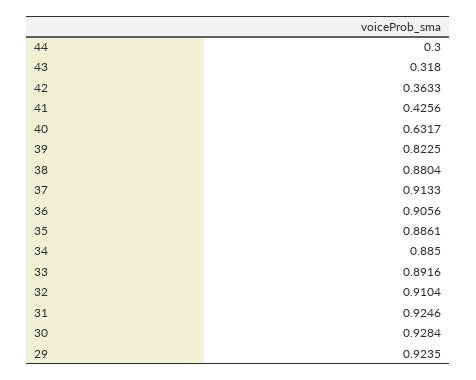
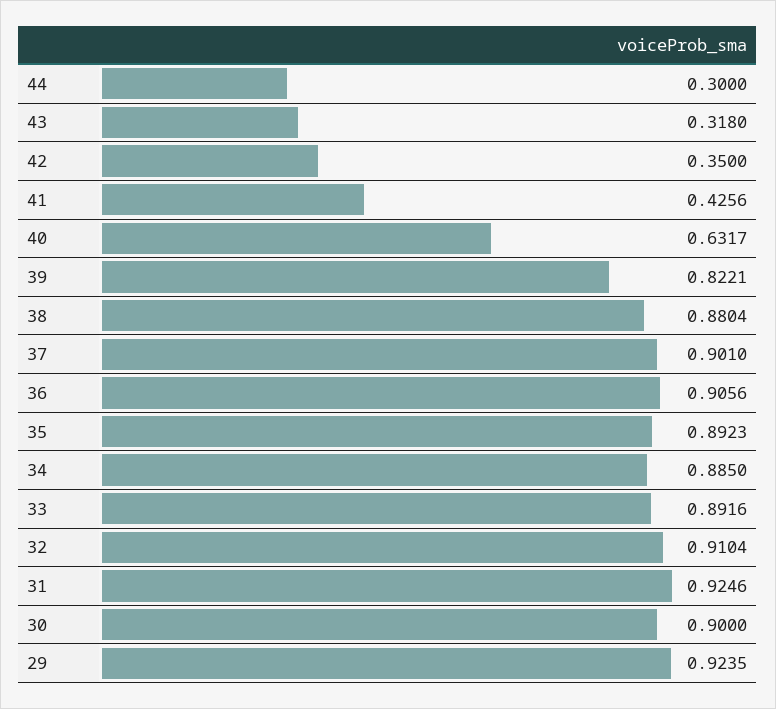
  {
    "44": 0.3,
    "43": 0.318,
-   "42": 0.3633,
+   "42": 0.35,
    "41": 0.4256,
    "40": 0.6317,
-   "39": 0.8225,
+   "39": 0.8221,
    "38": 0.8804,
-   "37": 0.9133,
+   "37": 0.901,
    "36": 0.9056,
-   "35": 0.8861,
+   "35": 0.8923,
    "34": 0.885,
    "33": 0.8916,
    "32": 0.9104,
    "31": 0.9246,
-   "30": 0.9284,
+   "30": 0.9,
    "29": 0.9235
  }

